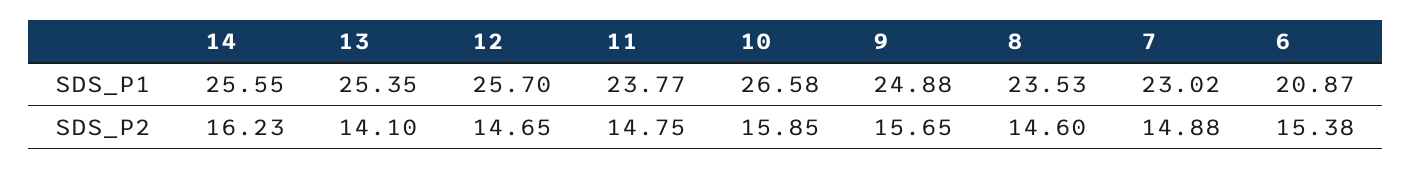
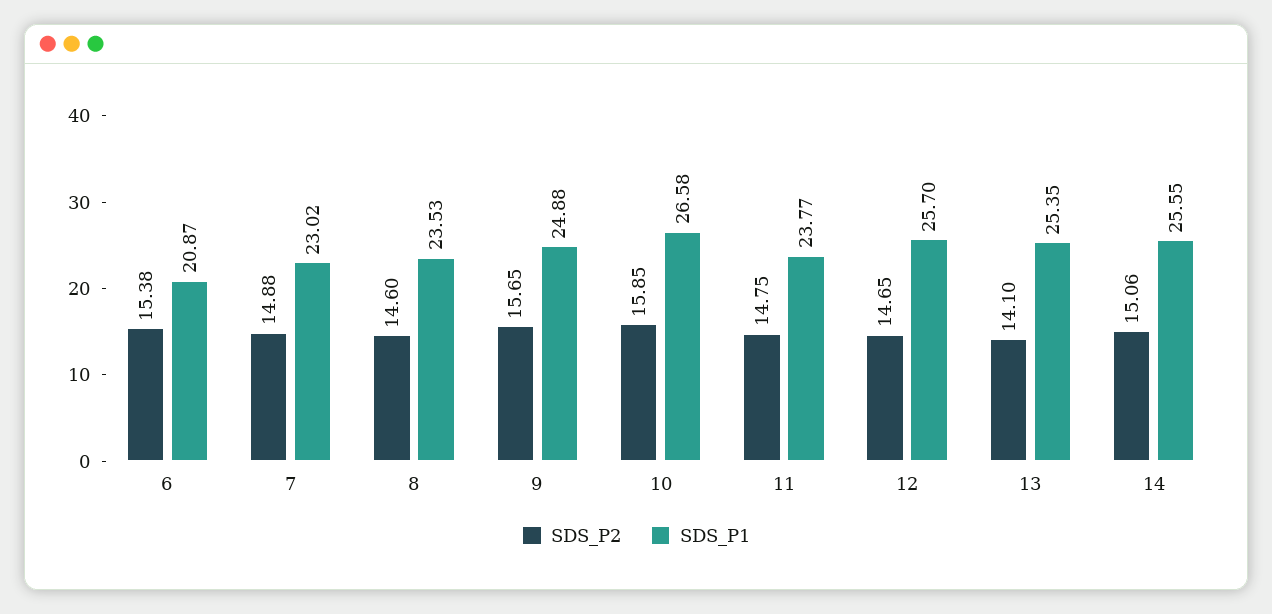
  {
    "SDS_P1": {
      "14": 25.55,
      "13": 25.35,
      "12": 25.7,
      "11": 23.77,
      "10": 26.58,
      "9": 24.88,
      "8": 23.53,
      "7": 23.02,
      "6": 20.87
    },
    "SDS_P2": {
-     "14": 16.23,
+     "14": 15.06,
      "13": 14.1,
      "12": 14.65,
      "11": 14.75,
      "10": 15.85,
      "9": 15.65,
      "8": 14.6,
      "7": 14.88,
      "6": 15.38
    }
  }

